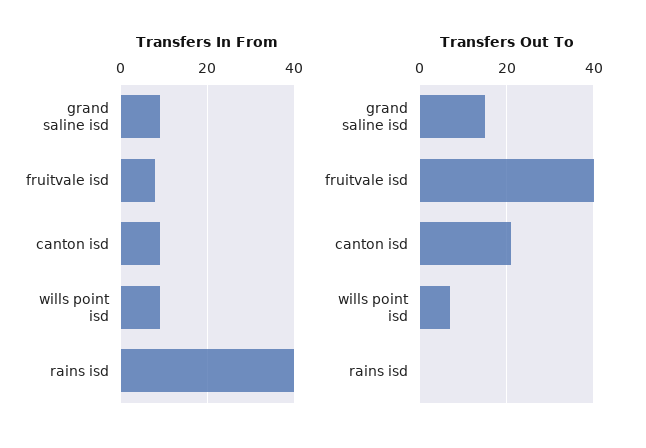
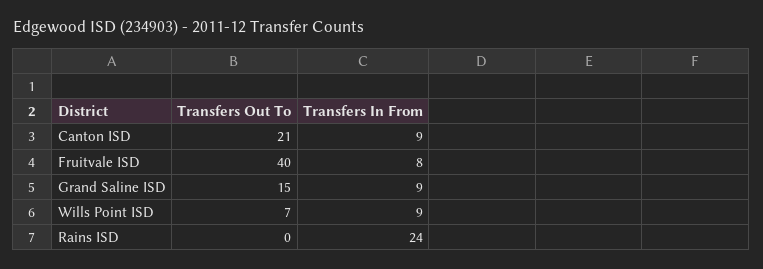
  {
    "Transfers In From": {
      "grand saline isd": 9,
      "fruitvale isd": 8,
      "canton isd": 9,
      "wills point isd": 9,
-     "rains isd": 40
+     "rains isd": 24
    },
    "Transfers Out To": {
      "grand saline isd": 15,
      "fruitvale isd": 40,
      "canton isd": 21,
      "wills point isd": 7,
      "rains isd": 0
    }
  }

